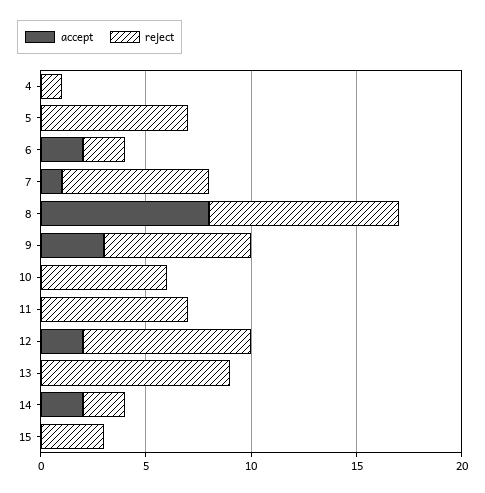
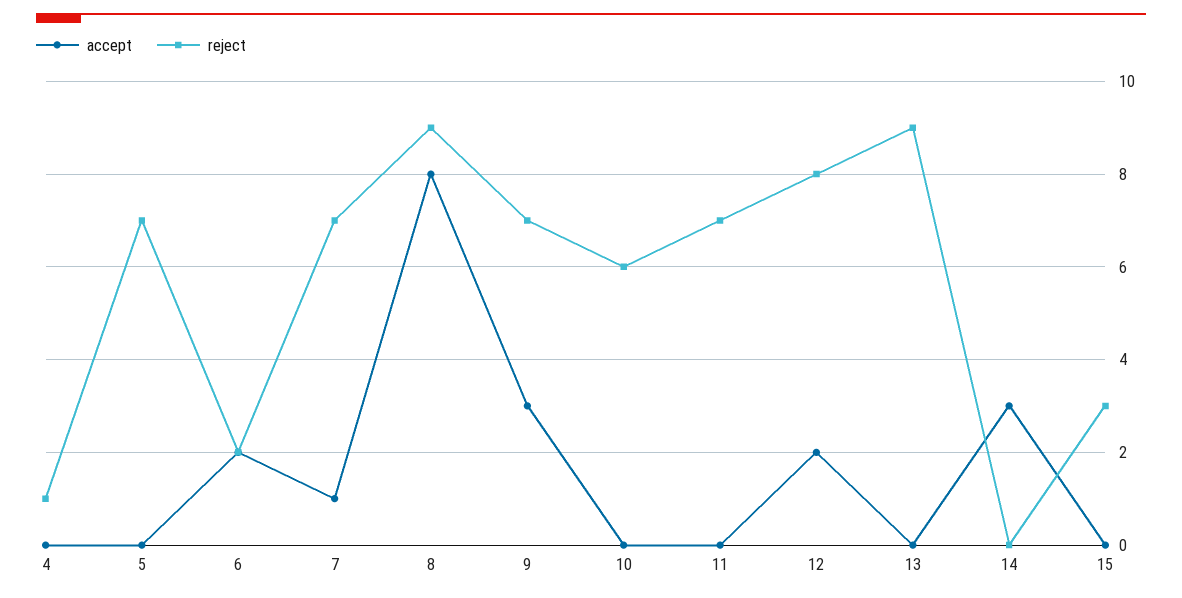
  {
    "accept": {
      "4": 0,
      "5": 0,
      "6": 2,
      "7": 1,
      "8": 8,
      "9": 3,
      "10": 0,
      "11": 0,
      "12": 2,
      "13": 0,
-     "14": 2,
+     "14": 3,
      "15": 0
    },
    "reject": {
      "4": 1,
      "5": 7,
      "6": 2,
      "7": 7,
      "8": 9,
      "9": 7,
      "10": 6,
      "11": 7,
      "12": 8,
      "13": 9,
-     "14": 2,
+     "14": 0,
      "15": 3
    }
  }

